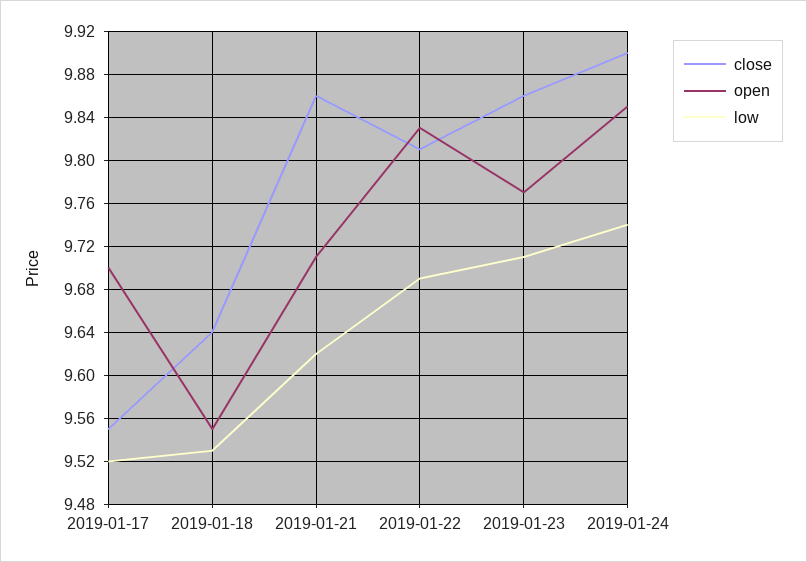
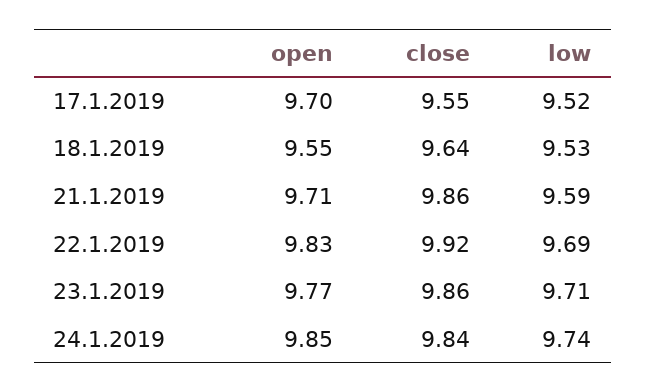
  {
    "close": {
      "2019-01-17": 9.55,
      "2019-01-18": 9.64,
      "2019-01-21": 9.86,
-     "2019-01-22": 9.81,
+     "2019-01-22": 9.92,
      "2019-01-23": 9.86,
-     "2019-01-24": 9.9
+     "2019-01-24": 9.84
    },
    "open": {
      "2019-01-17": 9.7,
      "2019-01-18": 9.55,
      "2019-01-21": 9.71,
      "2019-01-22": 9.83,
      "2019-01-23": 9.77,
      "2019-01-24": 9.85
    },
    "low": {
      "2019-01-17": 9.52,
      "2019-01-18": 9.53,
-     "2019-01-21": 9.62,
+     "2019-01-21": 9.59,
      "2019-01-22": 9.69,
      "2019-01-23": 9.71,
      "2019-01-24": 9.74
    }
  }

